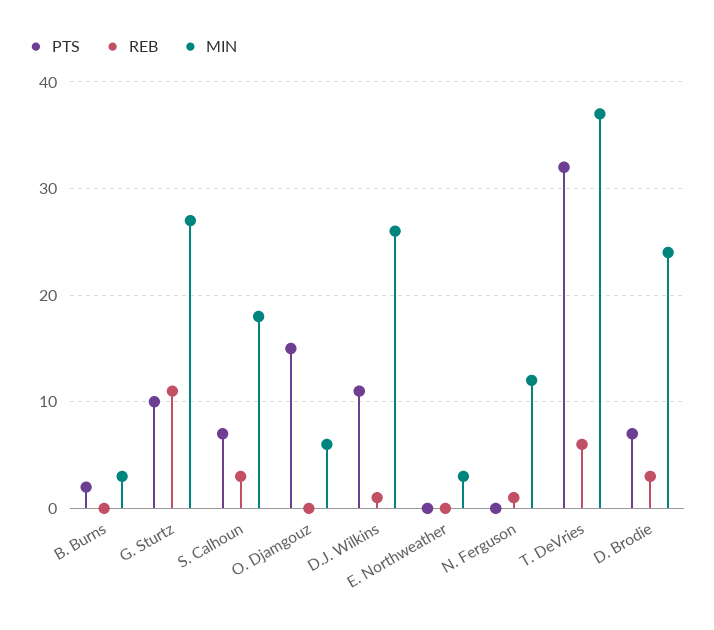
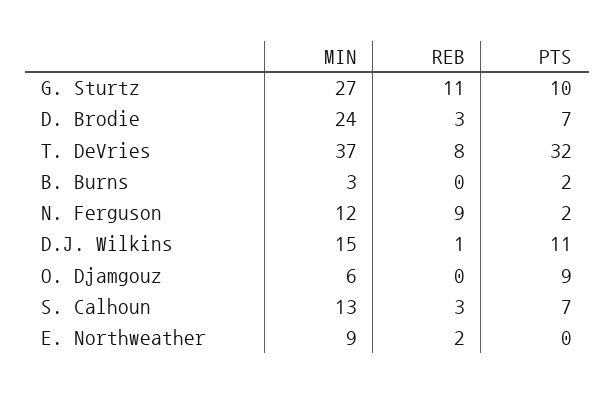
  {
    "PTS": {
      "B. Burns": 2,
      "G. Sturtz": 10,
      "S. Calhoun": 7,
-     "O. Djamgouz": 15,
+     "O. Djamgouz": 9,
      "D.J. Wilkins": 11,
      "E. Northweather": 0,
-     "N. Ferguson": 0,
+     "N. Ferguson": 2,
      "T. DeVries": 32,
      "D. Brodie": 7
    },
    "REB": {
      "B. Burns": 0,
      "G. Sturtz": 11,
      "S. Calhoun": 3,
      "O. Djamgouz": 0,
      "D.J. Wilkins": 1,
-     "E. Northweather": 0,
+     "E. Northweather": 2,
-     "N. Ferguson": 1,
+     "N. Ferguson": 9,
-     "T. DeVries": 6,
+     "T. DeVries": 8,
      "D. Brodie": 3
    },
    "MIN": {
      "B. Burns": 3,
      "G. Sturtz": 27,
-     "S. Calhoun": 18,
+     "S. Calhoun": 13,
      "O. Djamgouz": 6,
-     "D.J. Wilkins": 26,
+     "D.J. Wilkins": 15,
-     "E. Northweather": 3,
+     "E. Northweather": 9,
      "N. Ferguson": 12,
      "T. DeVries": 37,
      "D. Brodie": 24
    }
  }

